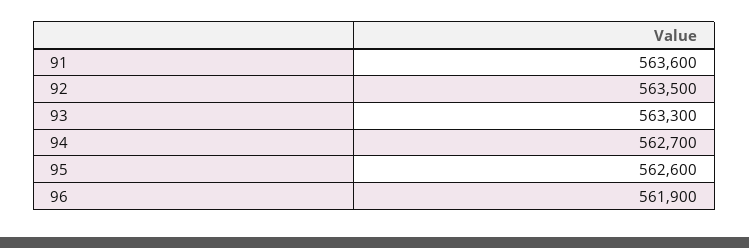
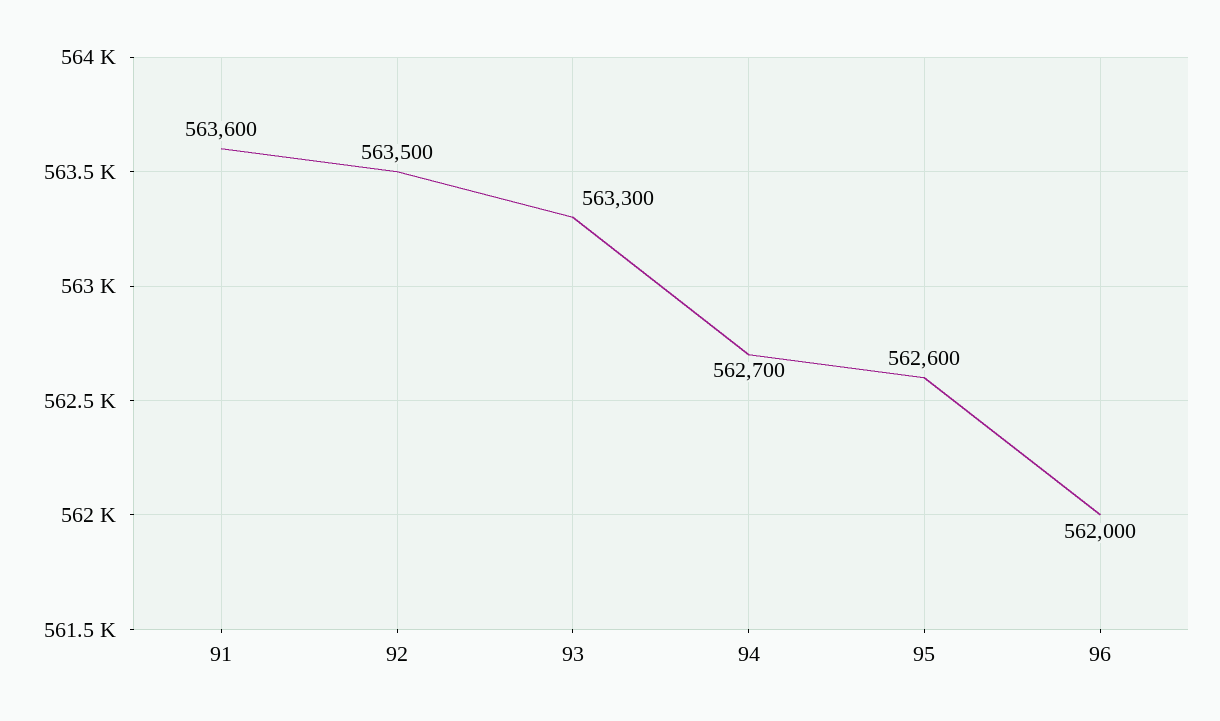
  {
    "91": 563600,
    "92": 563500,
    "93": 563300,
    "94": 562700,
    "95": 562600,
-   "96": 561900
+   "96": 562000
  }

